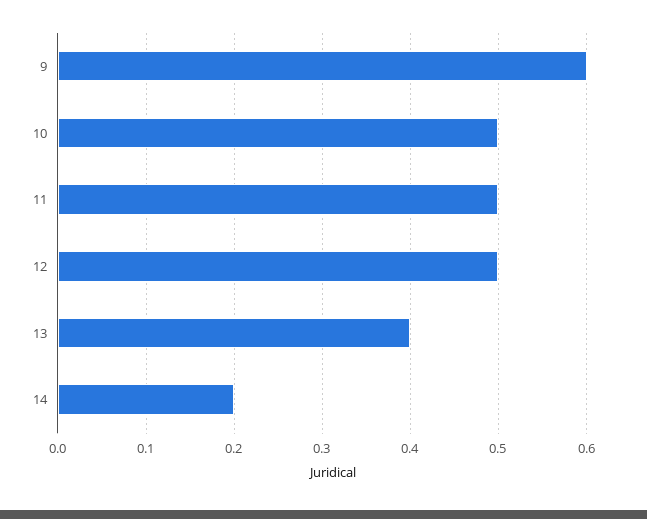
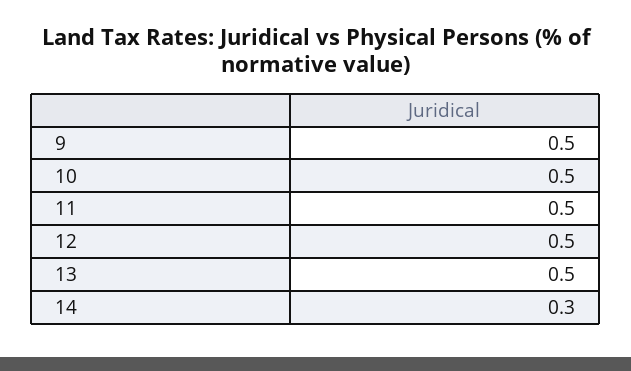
  {
-   "9": 0.6,
+   "9": 0.5,
    "10": 0.5,
    "11": 0.5,
    "12": 0.5,
-   "13": 0.4,
+   "13": 0.5,
-   "14": 0.2
+   "14": 0.3
  }

